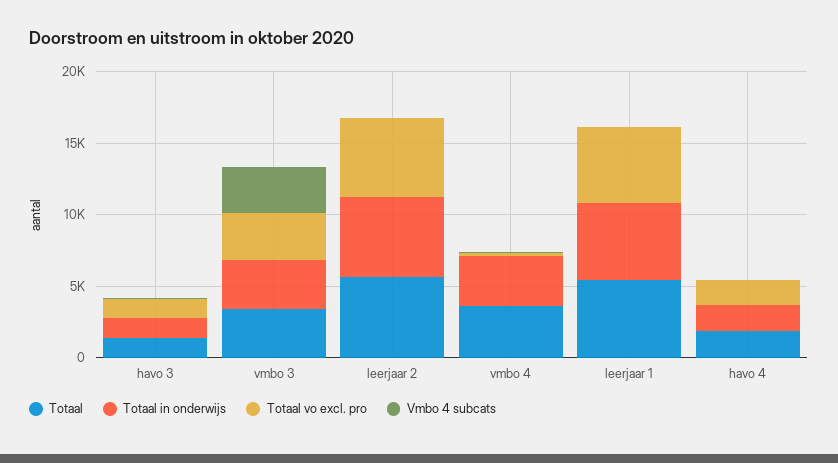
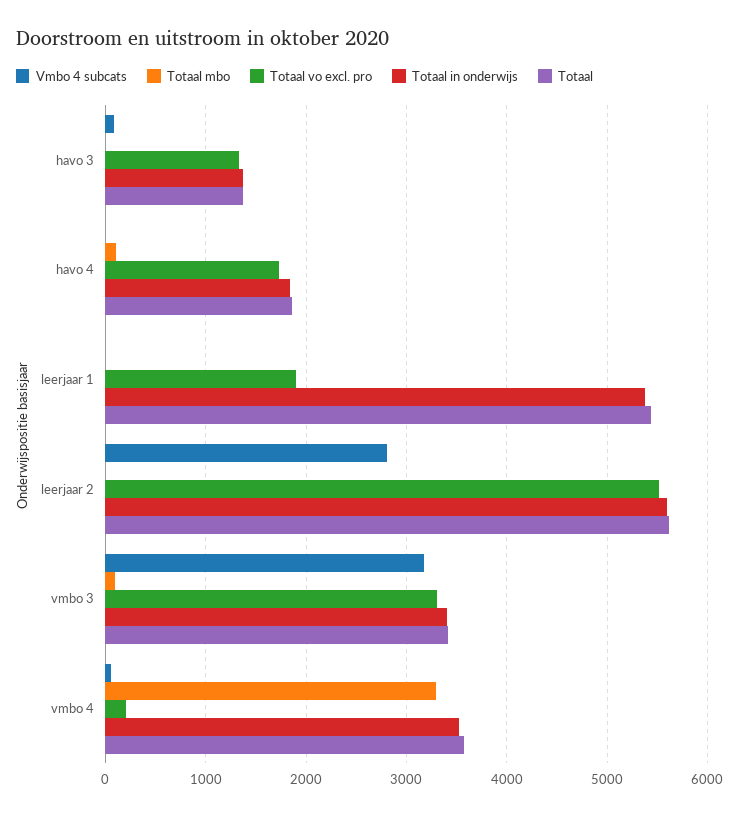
  {
    "Totaal": {
      "havo 3": 1400,
      "vmbo 3": 3400,
      "leerjaar 2": 5600,
      "vmbo 4": 3600,
      "leerjaar 1": 5400,
      "havo 4": 1900
    },
    "Totaal in onderwijs": {
      "havo 3": 1400,
      "vmbo 3": 3400,
      "leerjaar 2": 5600,
      "vmbo 4": 3500,
      "leerjaar 1": 5400,
      "havo 4": 1800
    },
    "Totaal vo excl. pro": {
      "havo 3": 1300,
      "vmbo 3": 3300,
      "leerjaar 2": 5500,
      "vmbo 4": 200,
-     "leerjaar 1": 5000,
+     "leerjaar 1": 1900,
      "havo 4": 1700
    },
    "Vmbo 4 subcats": {
      "havo 3": 100,
      "vmbo 3": 3200,
-     "leerjaar 2": 0,
+     "leerjaar 2": 2800,
      "vmbo 4": 100,
      "leerjaar 1": 0,
      "havo 4": 0
-   }
+   },
+   "Totaal mbo": {
+     "havo 3": 0,
+     "havo 4": 100,
+     "leerjaar 1": 0,
+     "leerjaar 2": 0,
+     "vmbo 3": 100,
+     "vmbo 4": 3300
+   }
  }

